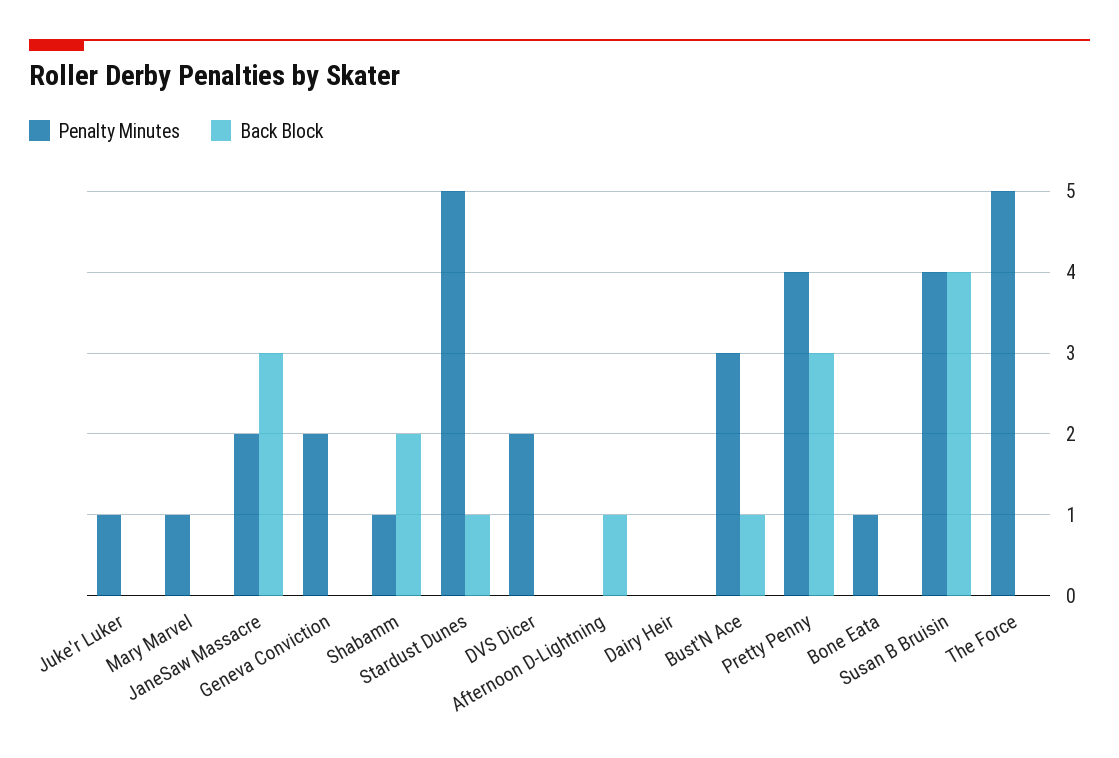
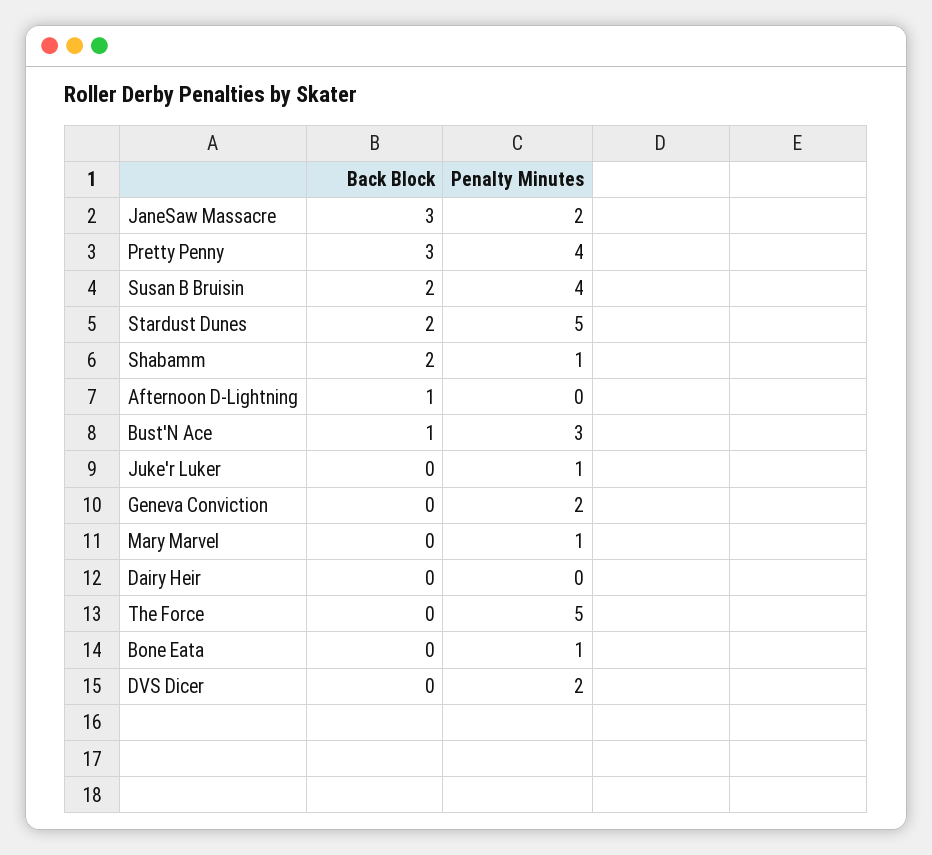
  {
    "Penalty Minutes": {
      "Juke'r Luker": 1,
      "Mary Marvel": 1,
      "JaneSaw Massacre": 2,
      "Geneva Conviction": 2,
      "Shabamm": 1,
      "Stardust Dunes": 5,
      "DVS Dicer": 2,
      "Afternoon D-Lightning": 0,
      "Dairy Heir": 0,
      "Bust'N Ace": 3,
      "Pretty Penny": 4,
      "Bone Eata": 1,
      "Susan B Bruisin": 4,
      "The Force": 5
    },
    "Back Block": {
      "Juke'r Luker": 0,
      "Mary Marvel": 0,
      "JaneSaw Massacre": 3,
      "Geneva Conviction": 0,
      "Shabamm": 2,
-     "Stardust Dunes": 1,
+     "Stardust Dunes": 2,
      "DVS Dicer": 0,
      "Afternoon D-Lightning": 1,
      "Dairy Heir": 0,
      "Bust'N Ace": 1,
      "Pretty Penny": 3,
      "Bone Eata": 0,
-     "Susan B Bruisin": 4,
+     "Susan B Bruisin": 2,
      "The Force": 0
    }
  }

